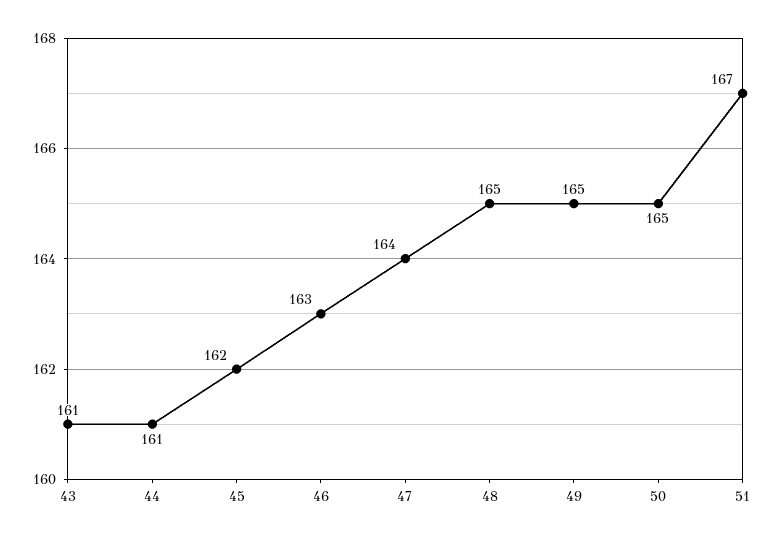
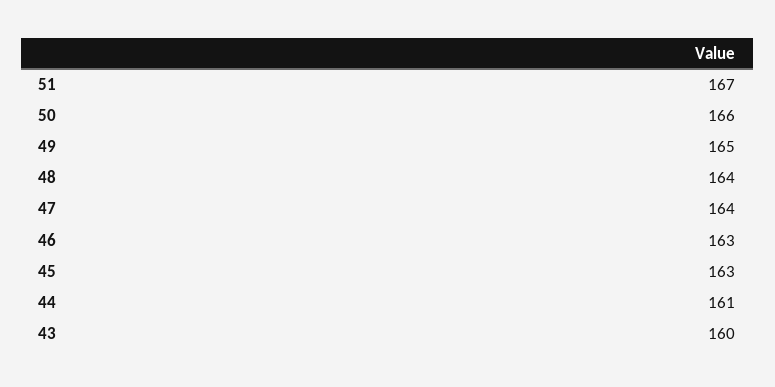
  {
-   "43": 161,
+   "43": 160,
    "44": 161,
-   "45": 162,
+   "45": 163,
    "46": 163,
    "47": 164,
-   "48": 165,
+   "48": 164,
    "49": 165,
-   "50": 165,
+   "50": 166,
    "51": 167
  }

